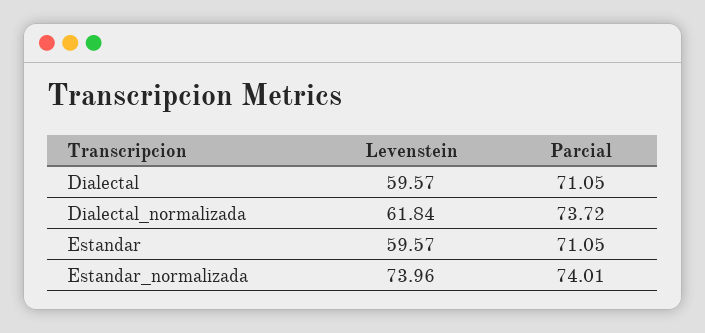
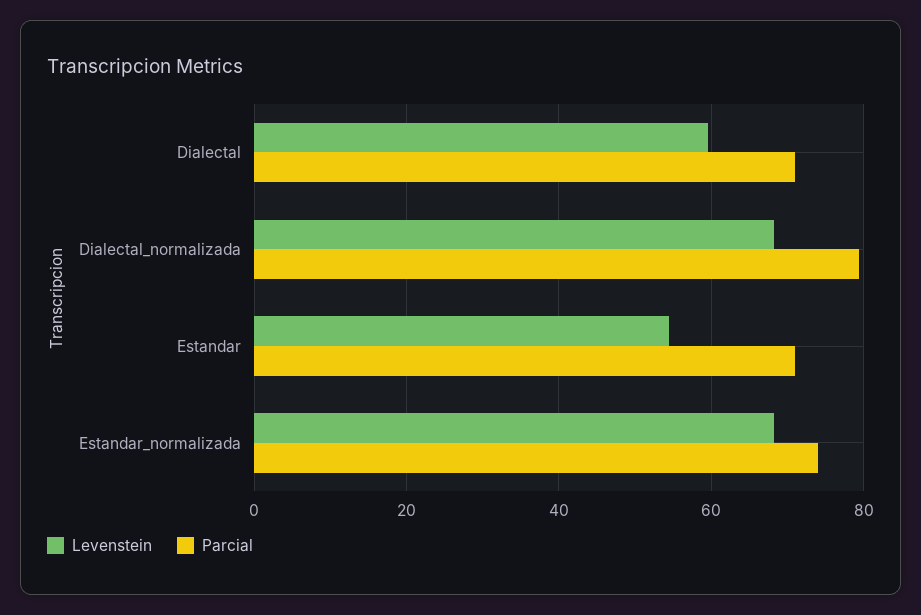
  {
    "Levenstein": {
      "Dialectal": 59.57,
-     "Dialectal_normalizada": 61.84,
+     "Dialectal_normalizada": 68,
-     "Estandar": 59.57,
+     "Estandar": 54,
-     "Estandar_normalizada": 73.96
+     "Estandar_normalizada": 68
    },
    "Parcial": {
      "Dialectal": 71.05,
-     "Dialectal_normalizada": 73.72,
+     "Dialectal_normalizada": 80,
      "Estandar": 71.05,
      "Estandar_normalizada": 74.01
    }
  }

